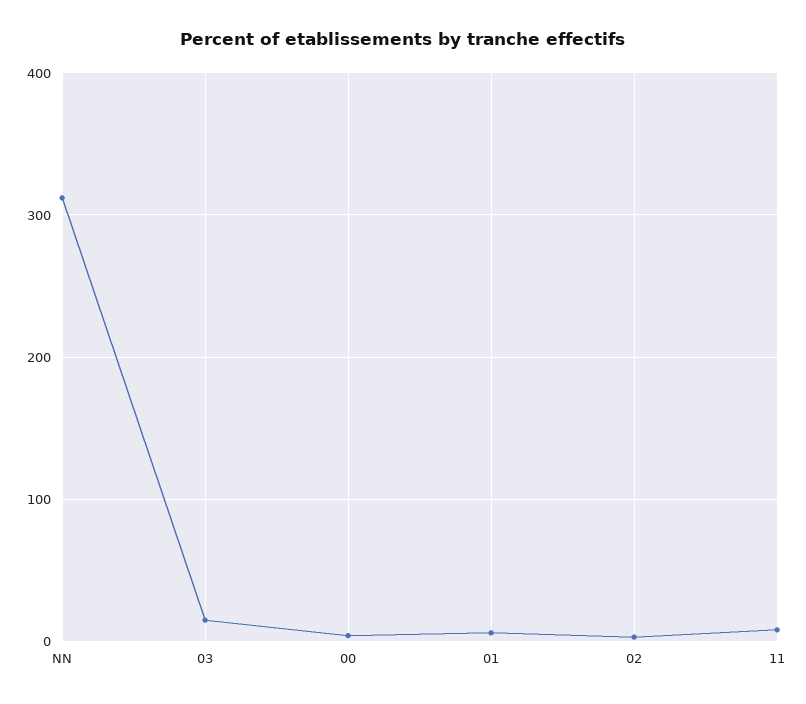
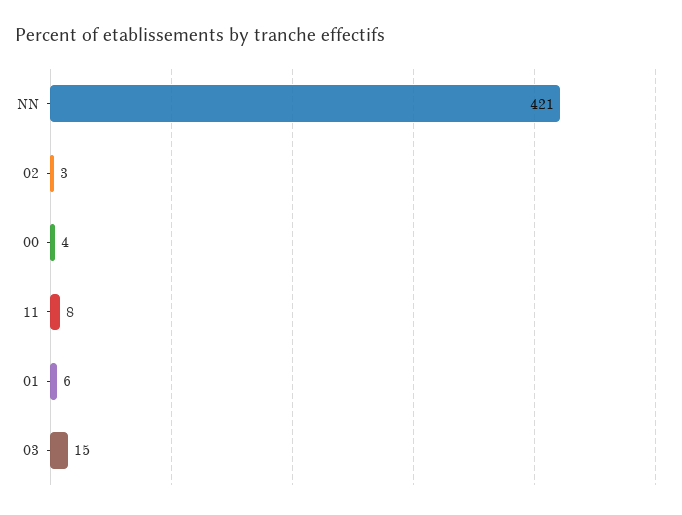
  {
-   "NN": 310,
+   "NN": 421,
    "03": 15,
    "00": 4,
    "01": 6,
    "02": 3,
    "11": 8
  }

